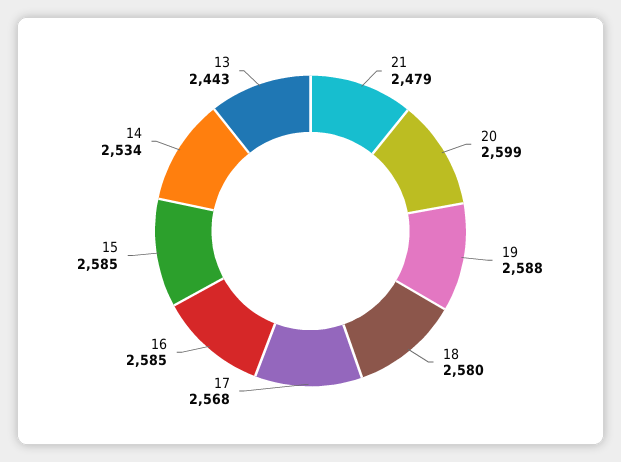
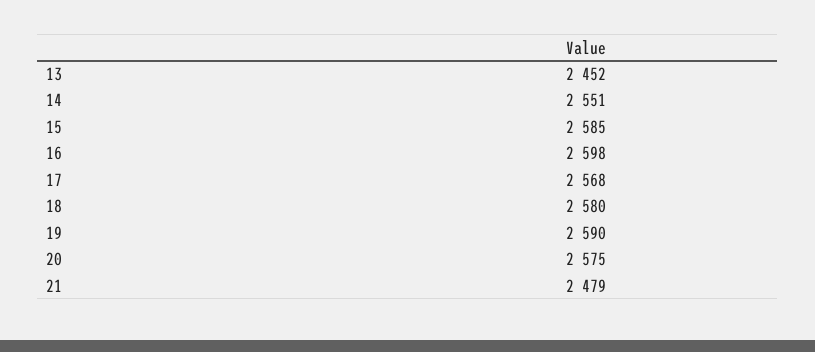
  {
    "21": 2479,
-   "20": 2599,
+   "20": 2575,
-   "19": 2588,
+   "19": 2590,
    "18": 2580,
    "17": 2568,
-   "16": 2585,
+   "16": 2598,
    "15": 2585,
-   "14": 2534,
+   "14": 2551,
-   "13": 2443
+   "13": 2452
  }

